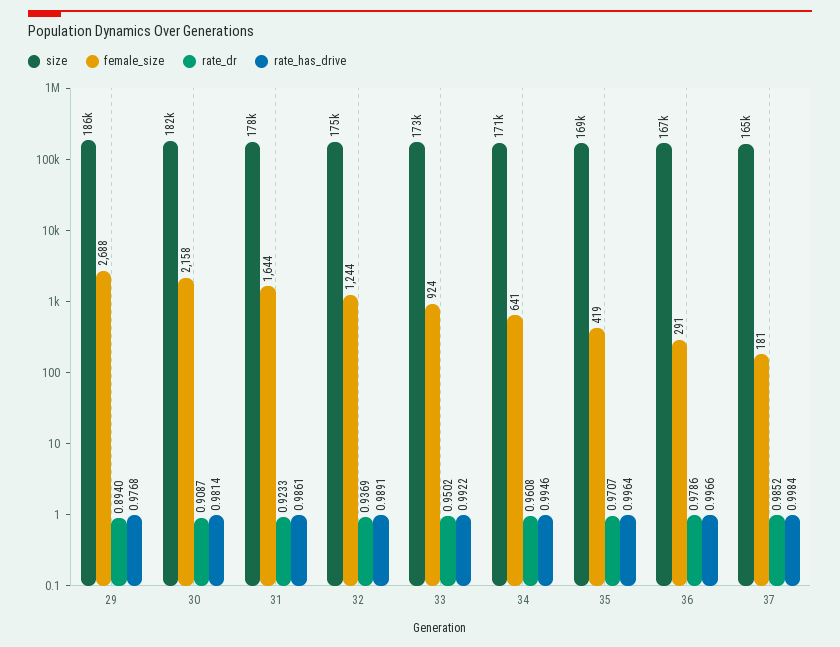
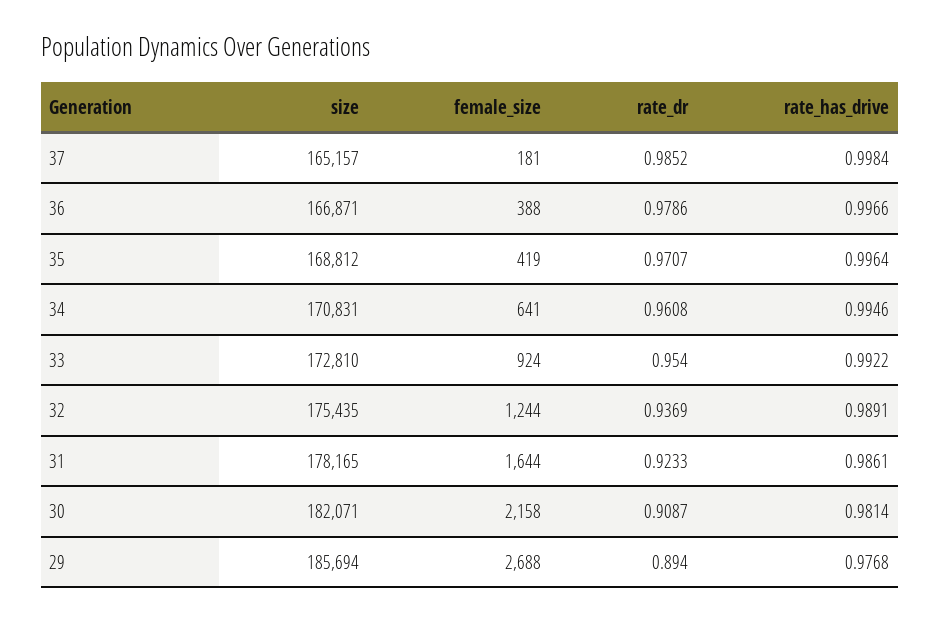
  {
    "size": {
      "29": 185694,
      "30": 182071,
      "31": 178165,
      "32": 175435,
      "33": 172810,
      "34": 170831,
      "35": 168812,
      "36": 166871,
      "37": 165157
    },
    "female_size": {
      "29": 2688,
      "30": 2158,
      "31": 1644,
      "32": 1244,
      "33": 924,
      "34": 641,
      "35": 419,
-     "36": 291,
+     "36": 388,
      "37": 181
    },
    "rate_dr": {
      "29": 0.894,
      "30": 0.9087,
      "31": 0.9233,
      "32": 0.9369,
-     "33": 0.9502,
+     "33": 0.954,
      "34": 0.9608,
      "35": 0.9707,
      "36": 0.9786,
      "37": 0.9852
    },
    "rate_has_drive": {
      "29": 0.9768,
      "30": 0.9814,
      "31": 0.9861,
      "32": 0.9891,
      "33": 0.9922,
      "34": 0.9946,
      "35": 0.9964,
      "36": 0.9966,
      "37": 0.9984
    }
  }

